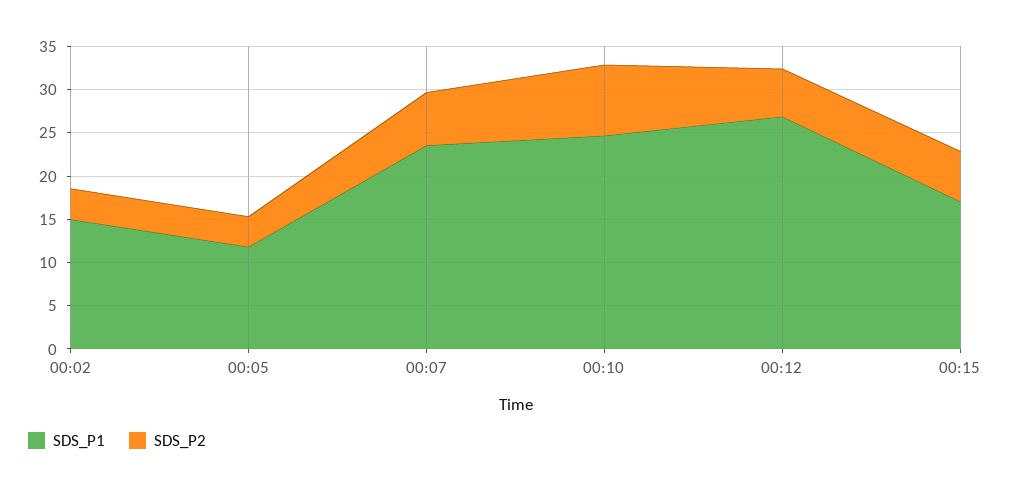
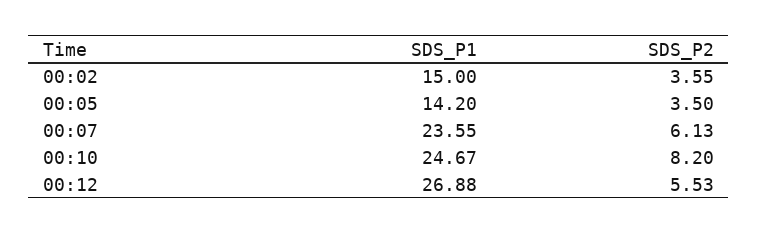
  {
    "SDS_P1": {
      "00:02": 15,
-     "00:05": 12,
+     "00:05": 14.2,
      "00:07": 23.55,
      "00:10": 24.67,
-     "00:12": 26.88,
+     "00:12": 26.88
-     "00:15": 17
    },
    "SDS_P2": {
      "00:02": 3.55,
      "00:05": 3.5,
      "00:07": 6.13,
      "00:10": 8.2,
-     "00:12": 5.53,
+     "00:12": 5.53
-     "00:15": 6
    }
  }

